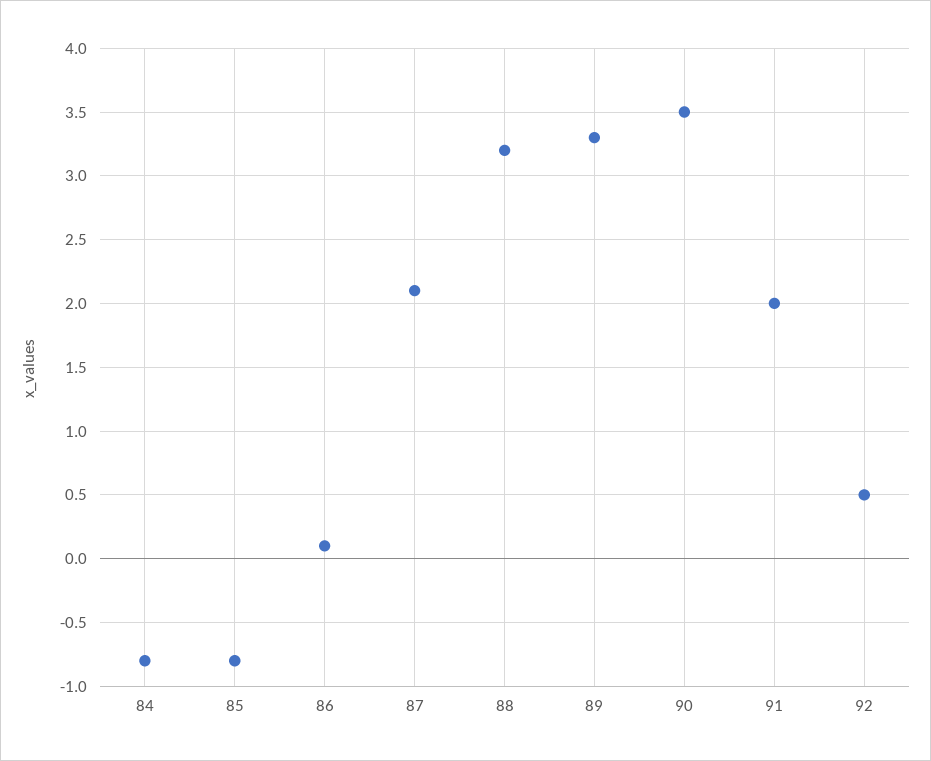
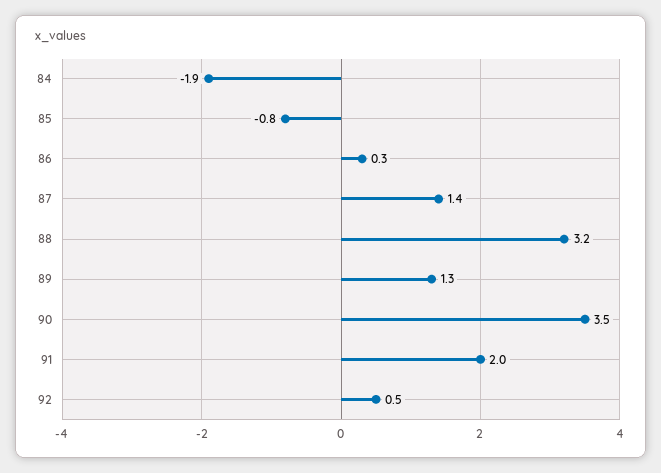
  {
-   "84": -0.8,
+   "84": -1.9,
    "85": -0.8,
-   "86": 0.1,
+   "86": 0.3,
-   "87": 2.1,
+   "87": 1.4,
    "88": 3.2,
-   "89": 3.3,
+   "89": 1.3,
    "90": 3.5,
    "91": 2,
    "92": 0.5
  }

